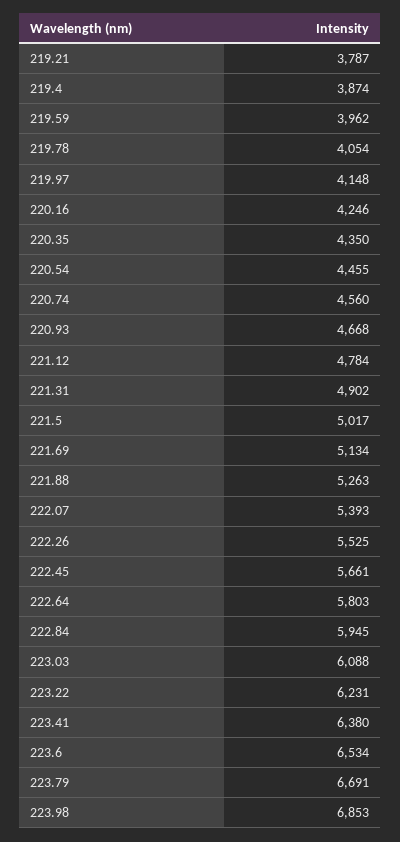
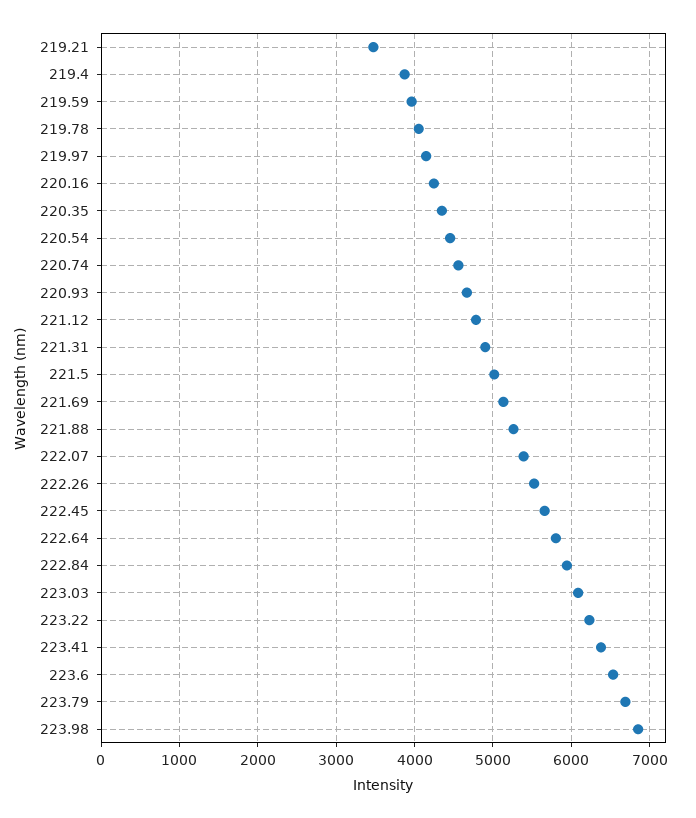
  {
-   "219.21": 3787,
+   "219.21": 3500,
    "219.4": 3874,
    "219.59": 3962,
    "219.78": 4054,
    "219.97": 4148,
    "220.16": 4246,
    "220.35": 4350,
    "220.54": 4455,
    "220.74": 4560,
    "220.93": 4668,
    "221.12": 4784,
    "221.31": 4902,
    "221.5": 5017,
    "221.69": 5134,
    "221.88": 5263,
    "222.07": 5393,
    "222.26": 5525,
    "222.45": 5661,
    "222.64": 5803,
    "222.84": 5945,
    "223.03": 6088,
    "223.22": 6231,
    "223.41": 6380,
    "223.6": 6534,
    "223.79": 6691,
    "223.98": 6853
  }

